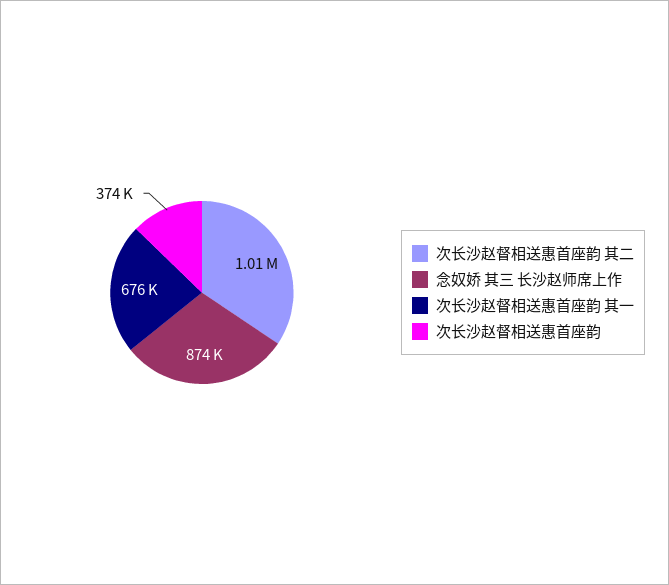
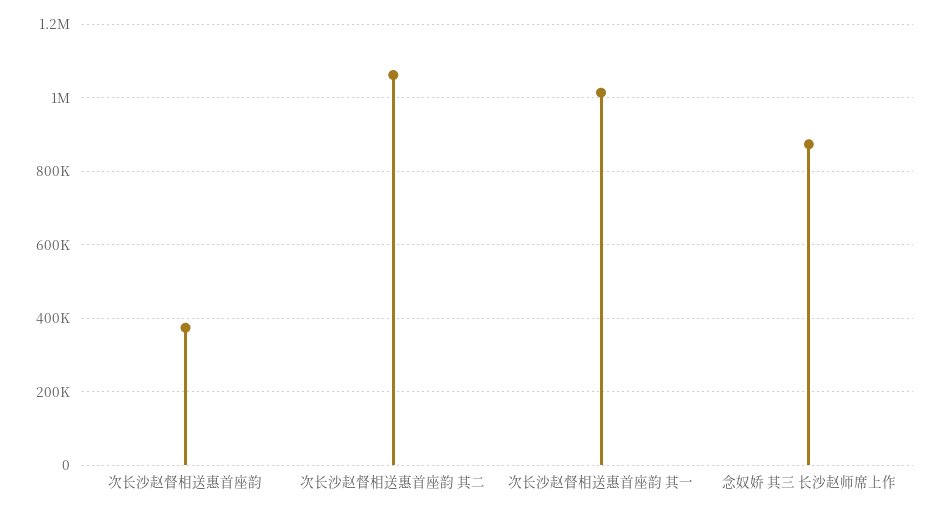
  {
-   "次长沙赵督相送惠首座韵 其二": 1010000,
+   "次长沙赵督相送惠首座韵 其二": 1060000,
    "念奴娇 其三 长沙赵师席上作": 874000,
-   "次长沙赵督相送惠首座韵 其一": 676000,
+   "次长沙赵督相送惠首座韵 其一": 1020000,
    "次长沙赵督相送惠首座韵": 374000
  }

